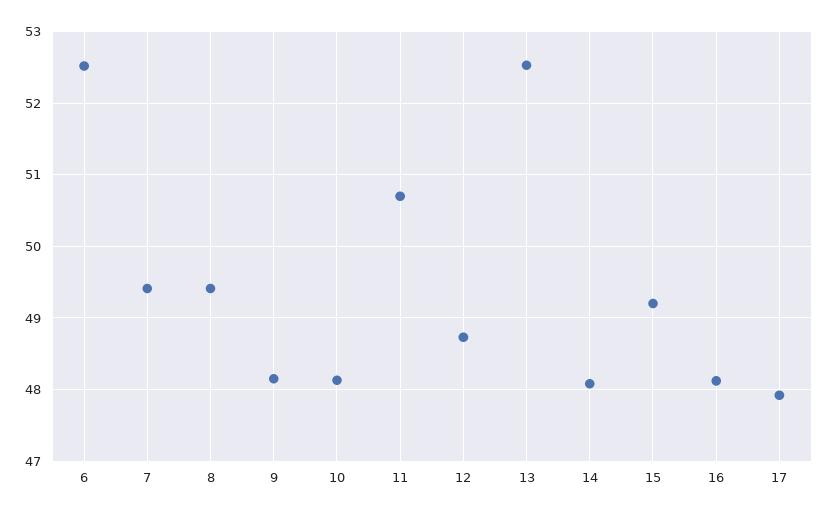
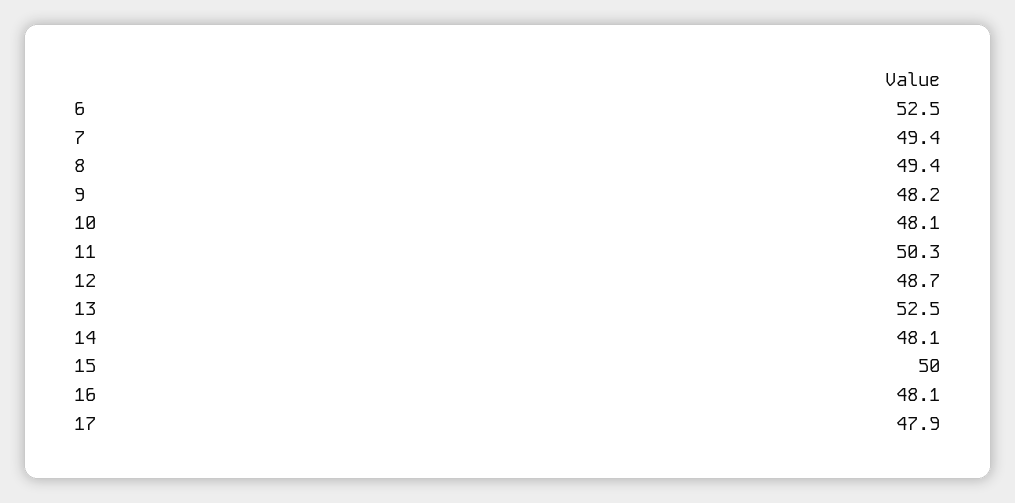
  {
    "6": 52.5,
    "7": 49.4,
    "8": 49.4,
    "9": 48.2,
    "10": 48.1,
-   "11": 50.7,
+   "11": 50.3,
    "12": 48.7,
    "13": 52.5,
    "14": 48.1,
-   "15": 49.2,
+   "15": 50,
    "16": 48.1,
    "17": 47.9
  }

